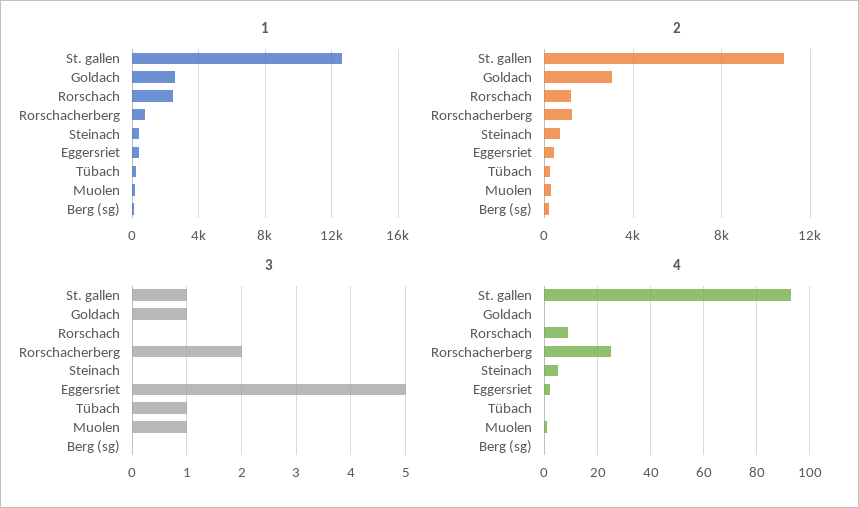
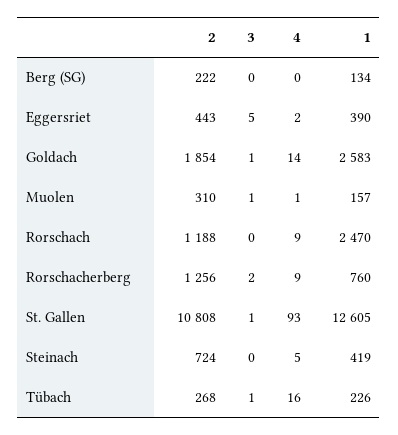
  {
    "1": {
      "St. gallen": 12605,
      "Goldach": 2583,
      "Rorschach": 2470,
      "Rorschacherberg": 760,
      "Steinach": 419,
      "Eggersriet": 390,
      "Tübach": 226,
      "Muolen": 157,
      "Berg (sg)": 134
    },
    "2": {
      "St. gallen": 10808,
-     "Goldach": 3000,
+     "Goldach": 1854,
      "Rorschach": 1188,
      "Rorschacherberg": 1256,
      "Steinach": 724,
      "Eggersriet": 443,
      "Tübach": 268,
      "Muolen": 310,
      "Berg (sg)": 222
    },
    "3": {
      "St. gallen": 1,
      "Goldach": 1,
      "Rorschach": 0,
      "Rorschacherberg": 2,
      "Steinach": 0,
      "Eggersriet": 5,
      "Tübach": 1,
      "Muolen": 1,
      "Berg (sg)": 0
    },
    "4": {
      "St. gallen": 93,
-     "Goldach": 0,
+     "Goldach": 14,
      "Rorschach": 9,
-     "Rorschacherberg": 25,
+     "Rorschacherberg": 9,
      "Steinach": 5,
      "Eggersriet": 2,
-     "Tübach": 0,
+     "Tübach": 16,
      "Muolen": 1,
      "Berg (sg)": 0
    }
  }

